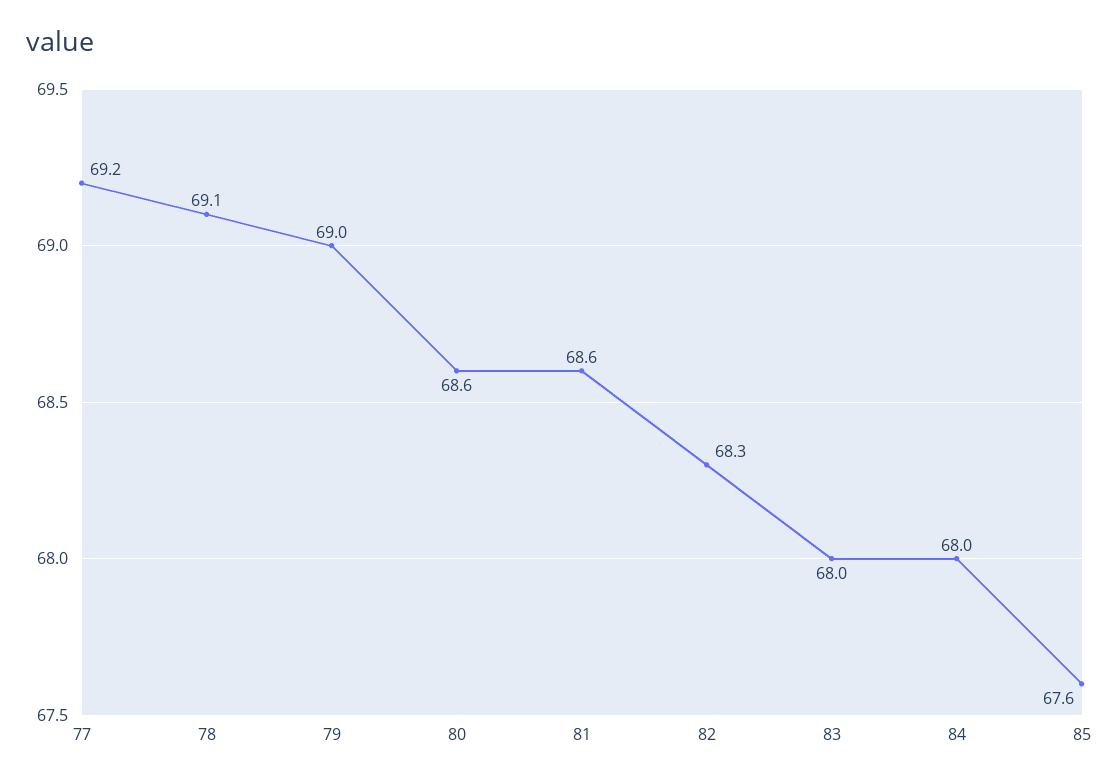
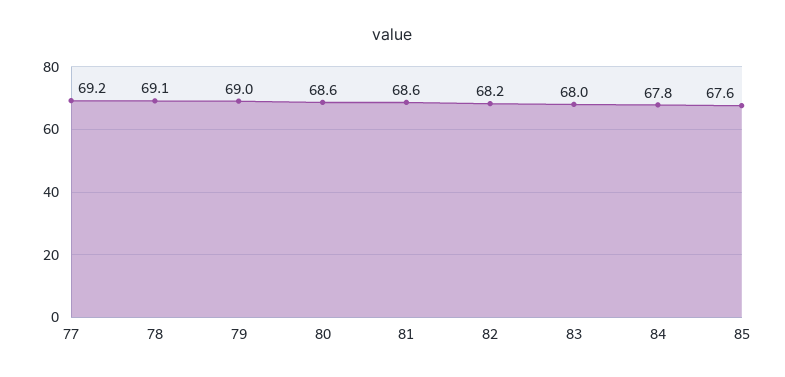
  {
    "77": 69.2,
    "78": 69.1,
    "79": 69,
    "80": 68.6,
    "81": 68.6,
-   "82": 68.3,
+   "82": 68.2,
    "83": 68,
-   "84": 68,
+   "84": 67.8,
    "85": 67.6
  }

